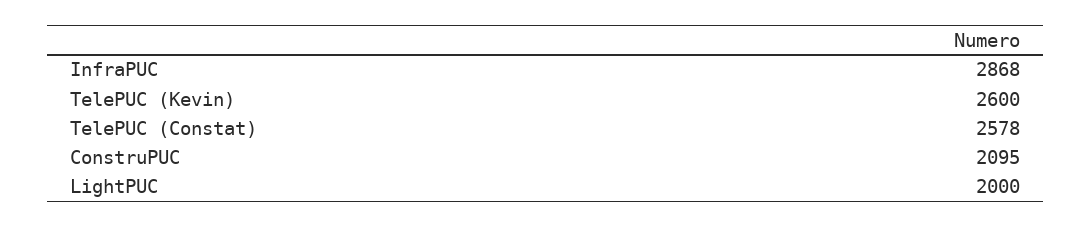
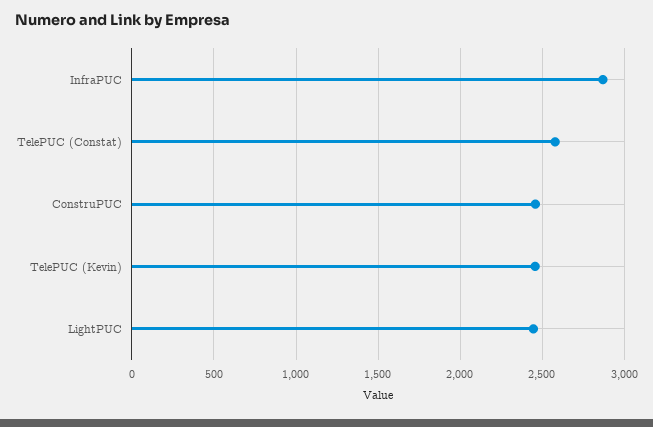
  {
    "InfraPUC": 2868,
-   "TelePUC (Kevin)": 2600,
+   "TelePUC (Kevin)": 2450,
    "TelePUC (Constat)": 2578,
-   "ConstruPUC": 2095,
+   "ConstruPUC": 2450,
-   "LightPUC": 2000
+   "LightPUC": 2450
  }

